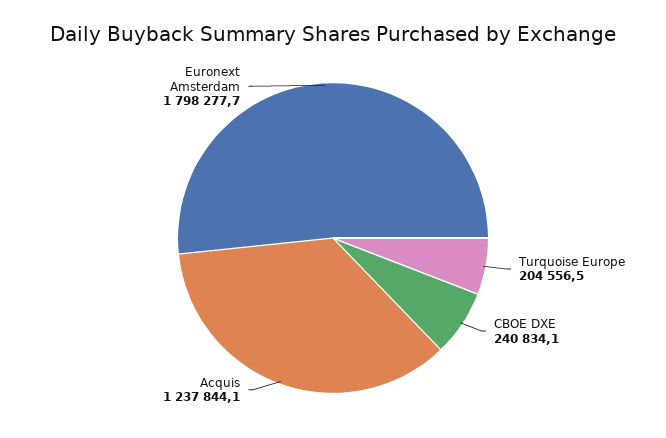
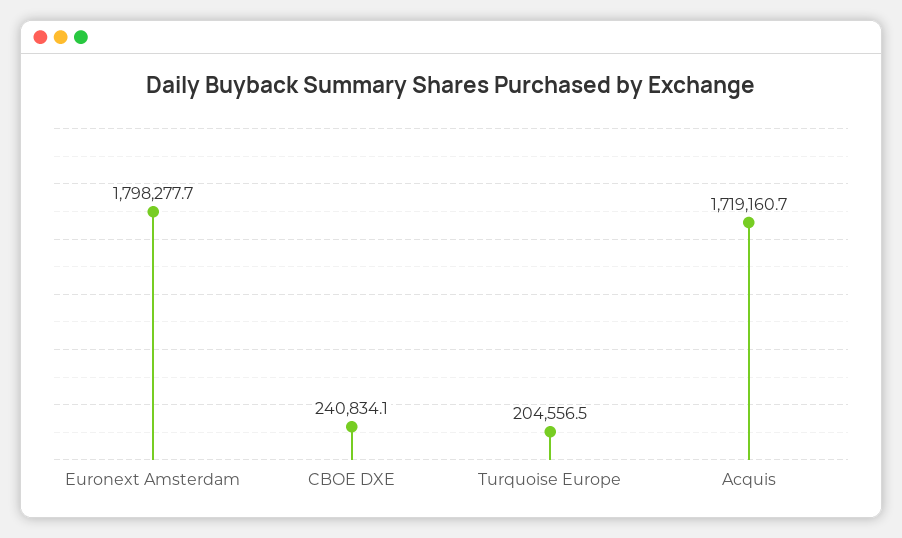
  {
    "Turquoise Europe": 204556.5,
    "CBOE DXE": 240834.1,
-   "Acquis": 1237844.1,
+   "Acquis": 1719160.7,
    "Euronext Amsterdam": 1798277.7
  }

